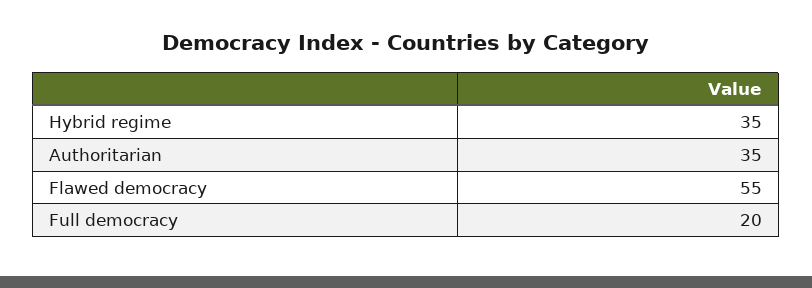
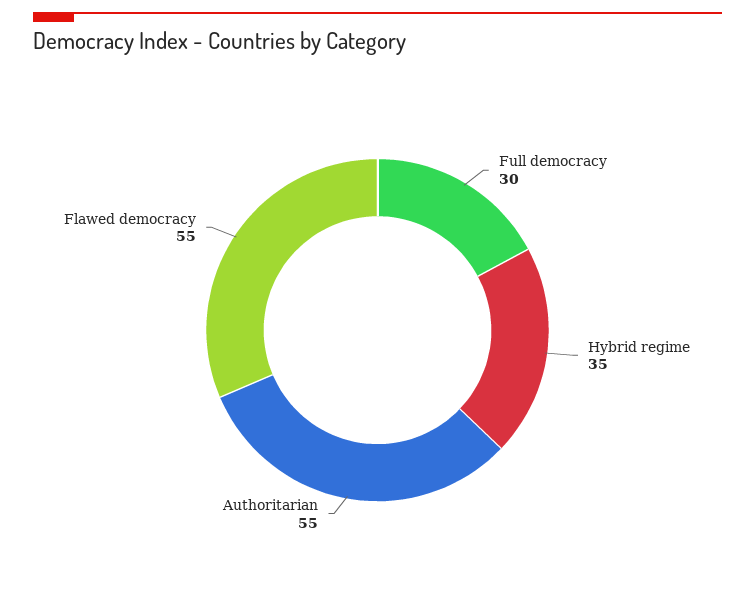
  {
    "Hybrid regime": 35,
-   "Authoritarian": 35,
+   "Authoritarian": 55,
    "Flawed democracy": 55,
-   "Full democracy": 20
+   "Full democracy": 30
  }

